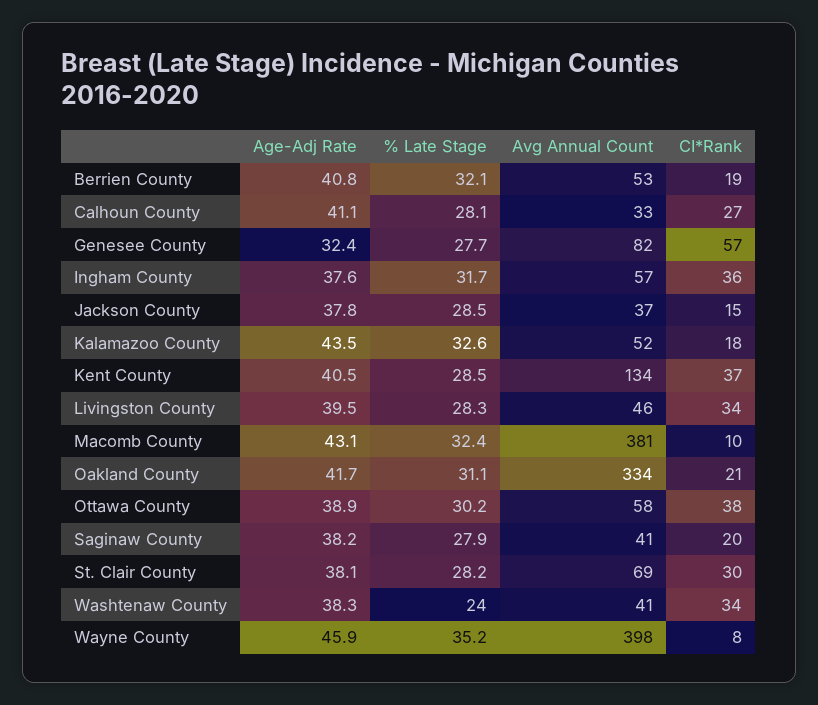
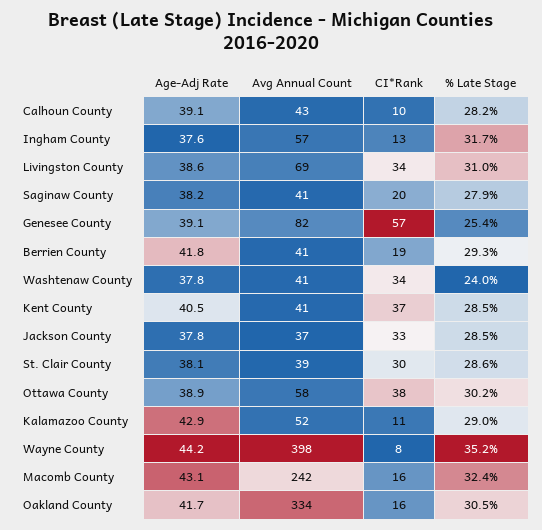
  {
    "Age-Adj Rate": {
-     "Berrien County": 40.8,
+     "Berrien County": 41.8,
-     "Calhoun County": 41.1,
+     "Calhoun County": 39.1,
-     "Genesee County": 32.4,
+     "Genesee County": 39.1,
      "Ingham County": 37.6,
      "Jackson County": 37.8,
-     "Kalamazoo County": 43.5,
+     "Kalamazoo County": 42.9,
      "Kent County": 40.5,
-     "Livingston County": 39.5,
+     "Livingston County": 38.6,
      "Macomb County": 43.1,
      "Oakland County": 41.7,
      "Ottawa County": 38.9,
      "Saginaw County": 38.2,
      "St. Clair County": 38.1,
-     "Washtenaw County": 38.3,
+     "Washtenaw County": 37.8,
-     "Wayne County": 45.9
+     "Wayne County": 44.2
    },
    "% Late Stage": {
-     "Berrien County": 32.1,
+     "Berrien County": 29.3,
-     "Calhoun County": 28.1,
+     "Calhoun County": 28.2,
-     "Genesee County": 27.7,
+     "Genesee County": 25.4,
      "Ingham County": 31.7,
      "Jackson County": 28.5,
-     "Kalamazoo County": 32.6,
+     "Kalamazoo County": 29,
      "Kent County": 28.5,
-     "Livingston County": 28.3,
+     "Livingston County": 31,
      "Macomb County": 32.4,
-     "Oakland County": 31.1,
+     "Oakland County": 30.5,
      "Ottawa County": 30.2,
      "Saginaw County": 27.9,
-     "St. Clair County": 28.2,
+     "St. Clair County": 28.6,
      "Washtenaw County": 24,
      "Wayne County": 35.2
    },
    "Avg Annual Count": {
-     "Berrien County": 53,
+     "Berrien County": 41,
-     "Calhoun County": 33,
+     "Calhoun County": 43,
      "Genesee County": 82,
      "Ingham County": 57,
      "Jackson County": 37,
      "Kalamazoo County": 52,
-     "Kent County": 134,
+     "Kent County": 41,
-     "Livingston County": 46,
+     "Livingston County": 69,
-     "Macomb County": 381,
+     "Macomb County": 242,
      "Oakland County": 334,
      "Ottawa County": 58,
      "Saginaw County": 41,
-     "St. Clair County": 69,
+     "St. Clair County": 39,
      "Washtenaw County": 41,
      "Wayne County": 398
    },
    "CI*Rank": {
      "Berrien County": 19,
-     "Calhoun County": 27,
+     "Calhoun County": 10,
      "Genesee County": 57,
-     "Ingham County": 36,
+     "Ingham County": 13,
-     "Jackson County": 15,
+     "Jackson County": 33,
-     "Kalamazoo County": 18,
+     "Kalamazoo County": 11,
      "Kent County": 37,
      "Livingston County": 34,
-     "Macomb County": 10,
+     "Macomb County": 16,
-     "Oakland County": 21,
+     "Oakland County": 16,
      "Ottawa County": 38,
      "Saginaw County": 20,
      "St. Clair County": 30,
      "Washtenaw County": 34,
      "Wayne County": 8
    }
  }

